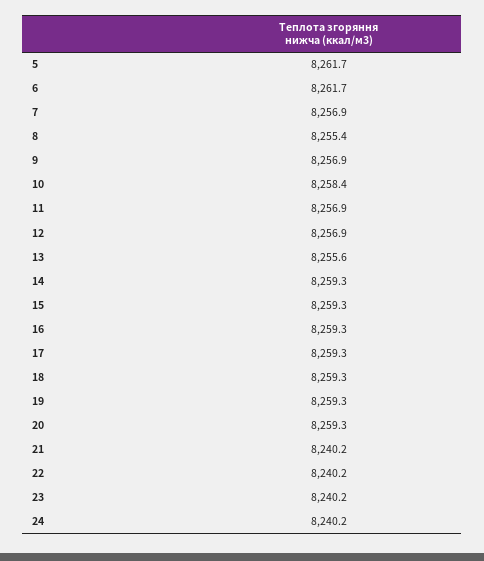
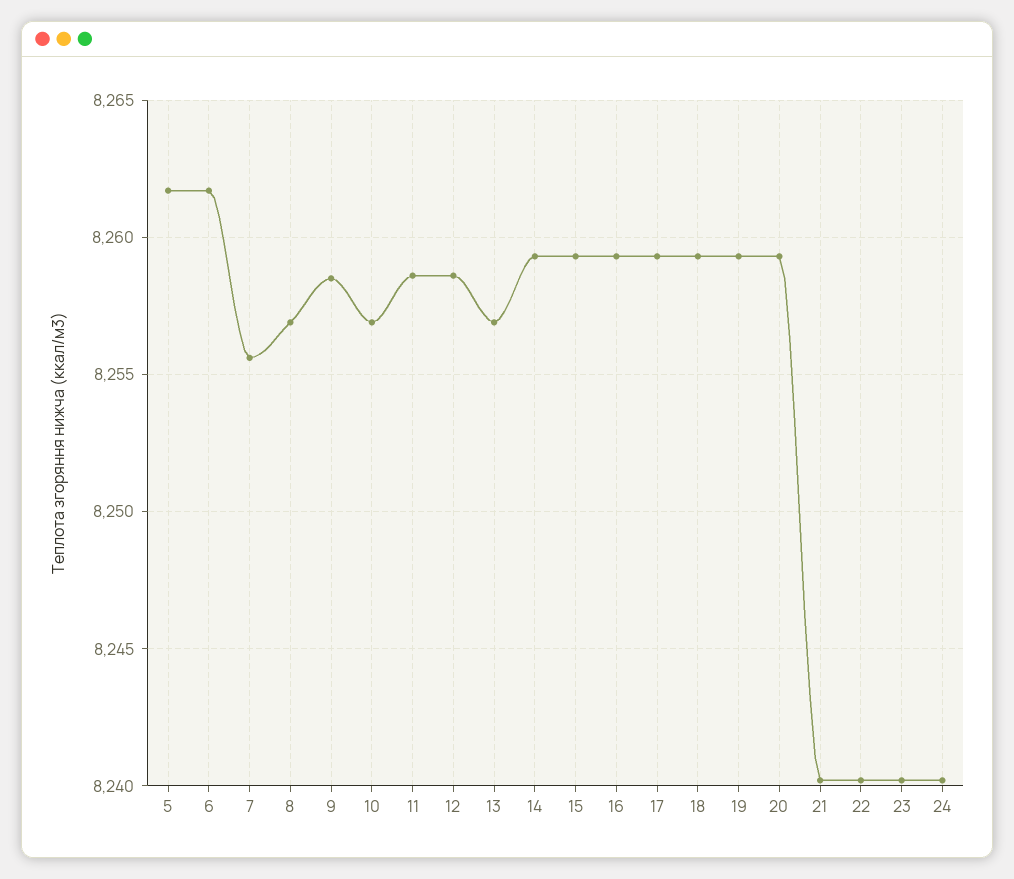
  {
    "5": 8261.7,
    "6": 8261.7,
-   "7": 8256.9,
+   "7": 8255.5,
-   "8": 8255.4,
+   "8": 8257,
-   "9": 8256.9,
+   "9": 8258.5,
-   "10": 8258.4,
+   "10": 8257,
-   "11": 8256.9,
+   "11": 8258.5,
-   "12": 8256.9,
+   "12": 8258.5,
-   "13": 8255.6,
+   "13": 8257,
    "14": 8259.3,
    "15": 8259.3,
    "16": 8259.3,
    "17": 8259.3,
    "18": 8259.3,
    "19": 8259.3,
    "20": 8259.3,
    "21": 8240.2,
    "22": 8240.2,
    "23": 8240.2,
    "24": 8240.2
  }

